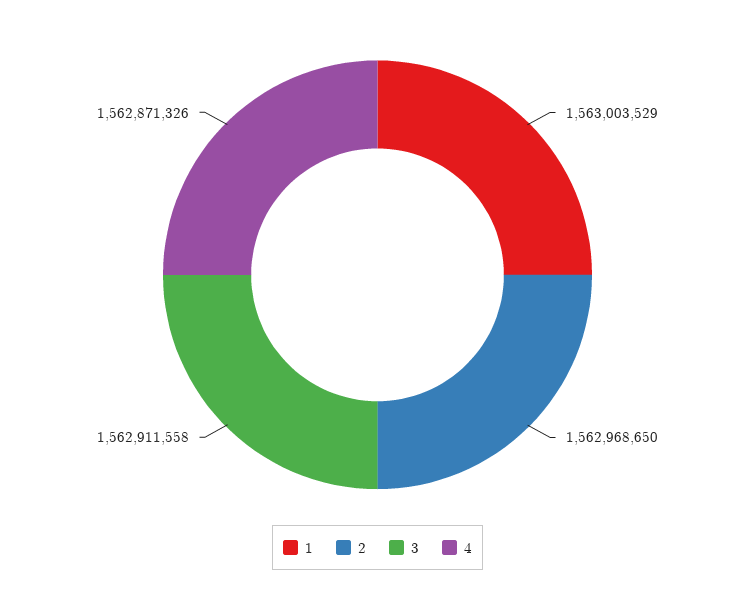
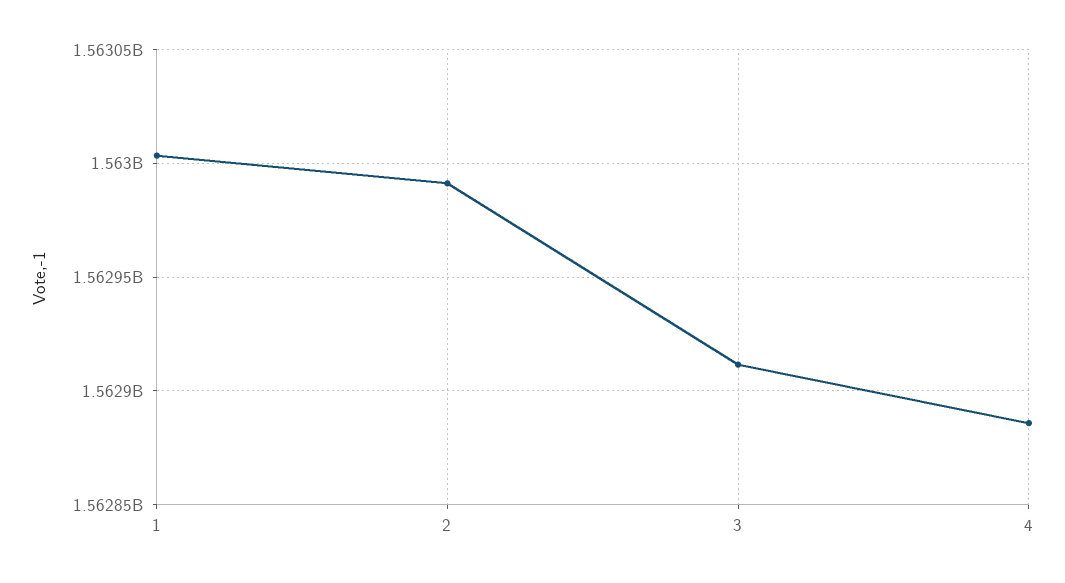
  {
    "1": 1563003529,
-   "2": 1562968650,
+   "2": 1562990000,
    "3": 1562911558,
-   "4": 1562871326
+   "4": 1562885000
  }

